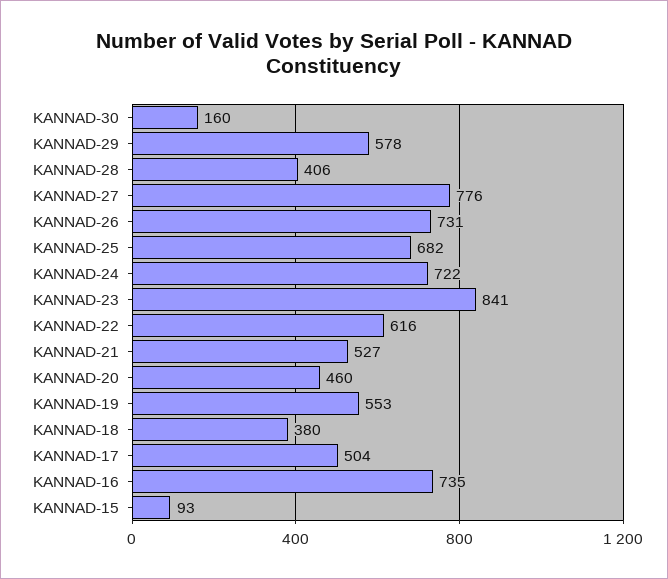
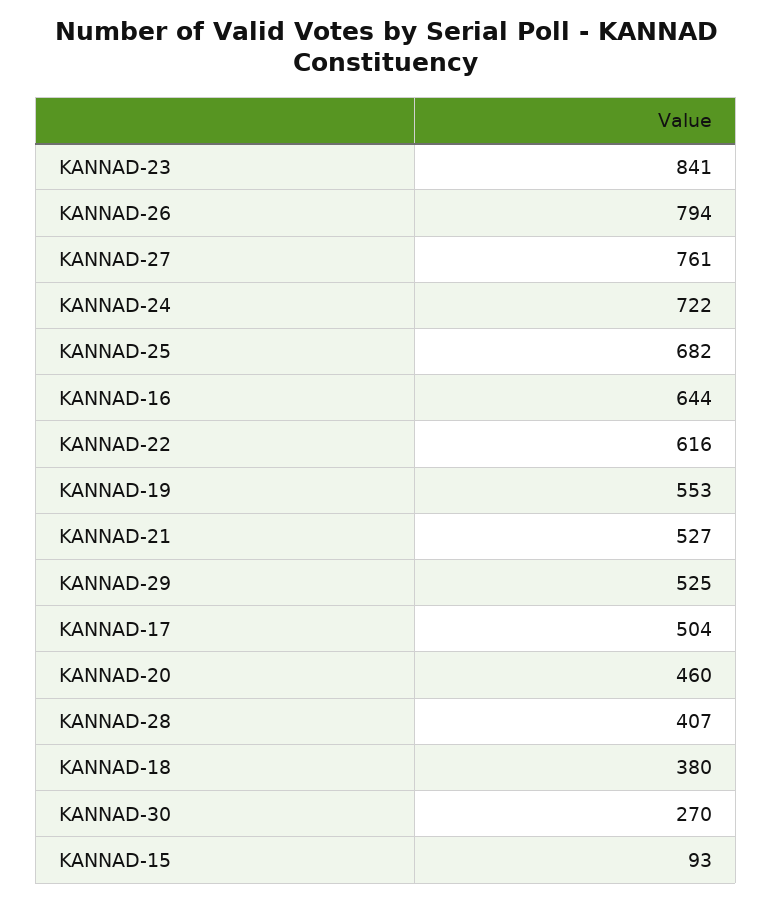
  {
-   "KANNAD-30": 160,
+   "KANNAD-30": 270,
-   "KANNAD-29": 578,
+   "KANNAD-29": 525,
-   "KANNAD-28": 406,
+   "KANNAD-28": 407,
-   "KANNAD-27": 776,
+   "KANNAD-27": 761,
-   "KANNAD-26": 731,
+   "KANNAD-26": 794,
    "KANNAD-25": 682,
    "KANNAD-24": 722,
    "KANNAD-23": 841,
    "KANNAD-22": 616,
    "KANNAD-21": 527,
    "KANNAD-20": 460,
    "KANNAD-19": 553,
    "KANNAD-18": 380,
    "KANNAD-17": 504,
-   "KANNAD-16": 735,
+   "KANNAD-16": 644,
    "KANNAD-15": 93
  }

